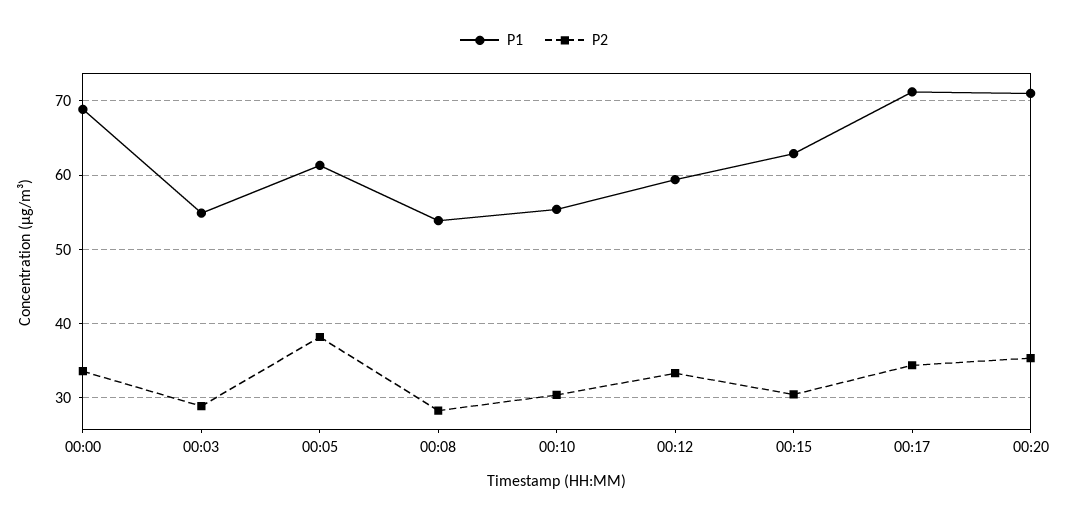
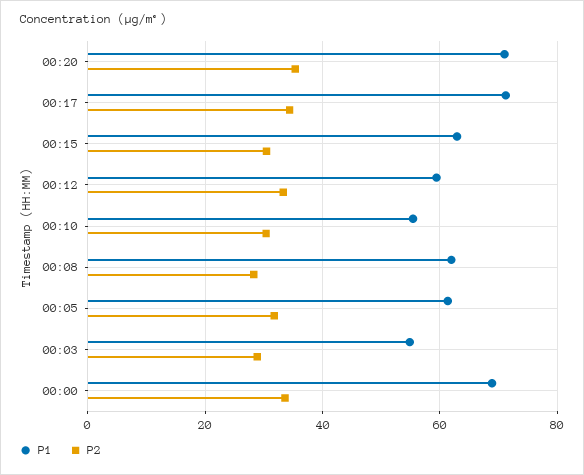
  {
    "P1": {
      "00:00": 69,
      "00:03": 55,
      "00:05": 61,
-     "00:08": 54,
+     "00:08": 62,
      "00:10": 55,
      "00:12": 59,
      "00:15": 63,
      "00:17": 71,
      "00:20": 71
    },
    "P2": {
      "00:00": 34,
      "00:03": 29,
-     "00:05": 38,
+     "00:05": 32,
      "00:08": 28,
      "00:10": 30,
      "00:12": 33,
      "00:15": 30,
      "00:17": 34,
      "00:20": 35
    }
  }

